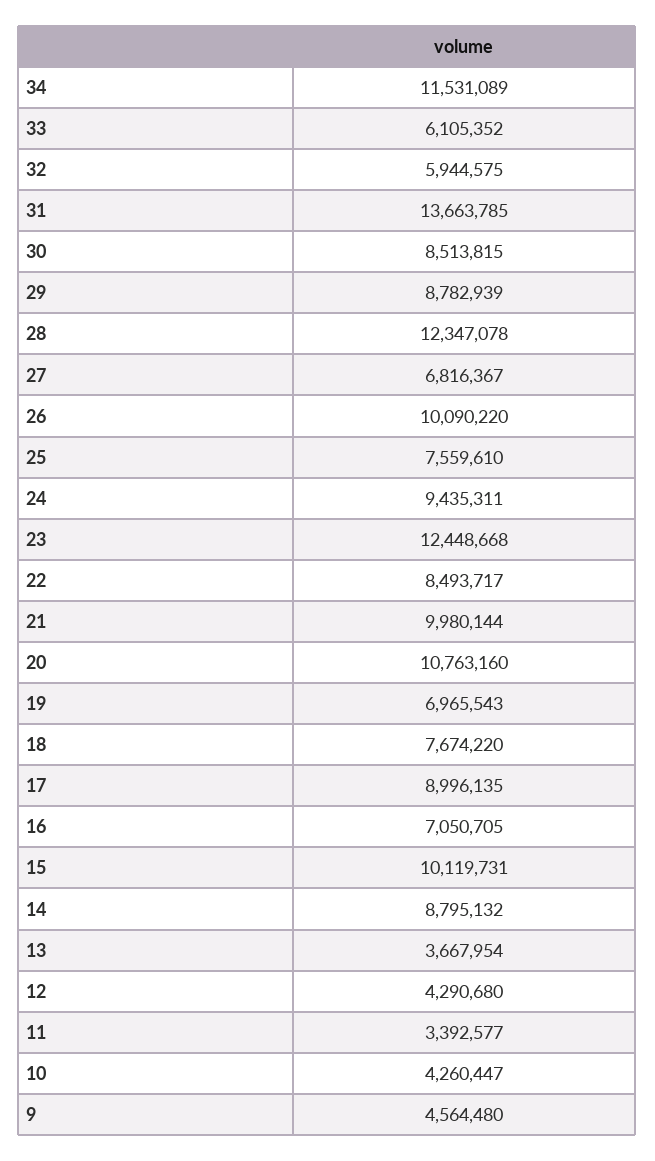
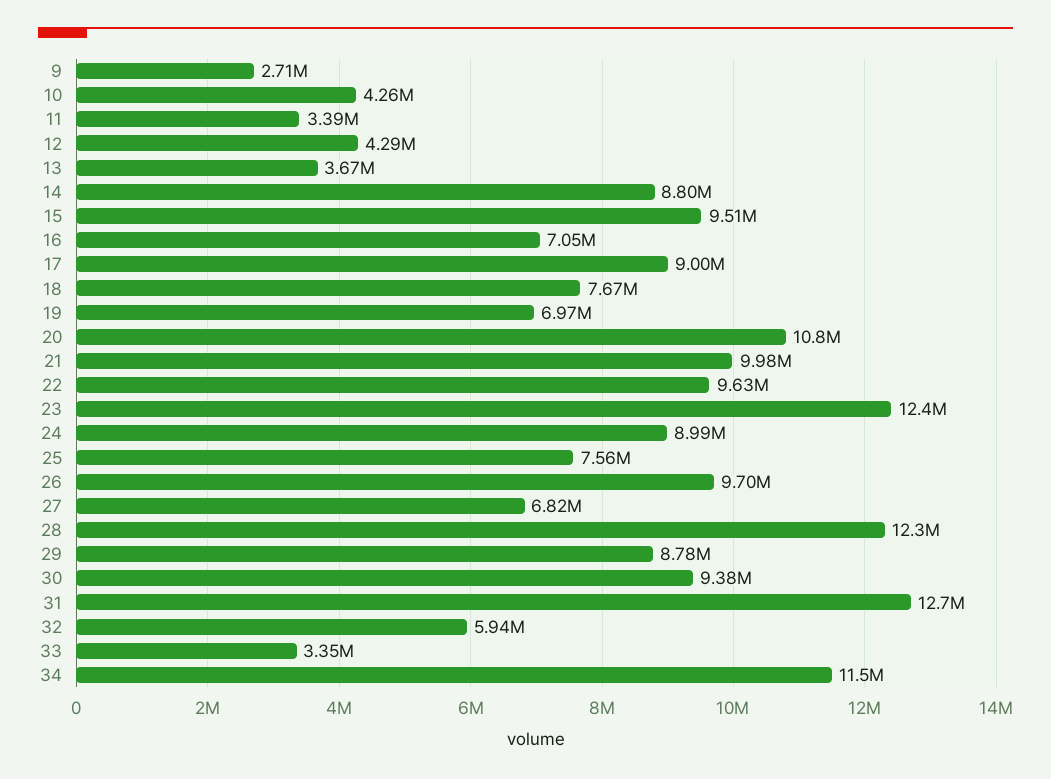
  {
    "34": 11531089,
-   "33": 6105352,
+   "33": 3350000,
    "32": 5944575,
-   "31": 13663785,
+   "31": 12700000,
-   "30": 8513815,
+   "30": 9380000,
    "29": 8782939,
    "28": 12347078,
    "27": 6816367,
-   "26": 10090220,
+   "26": 9700000,
    "25": 7559610,
-   "24": 9435311,
+   "24": 8990000,
    "23": 12448668,
-   "22": 8493717,
+   "22": 9630000,
    "21": 9980144,
    "20": 10763160,
    "19": 6965543,
    "18": 7674220,
    "17": 8996135,
    "16": 7050705,
-   "15": 10119731,
+   "15": 9510000,
    "14": 8795132,
    "13": 3667954,
    "12": 4290680,
    "11": 3392577,
    "10": 4260447,
-   "9": 4564480
+   "9": 2710000
  }

